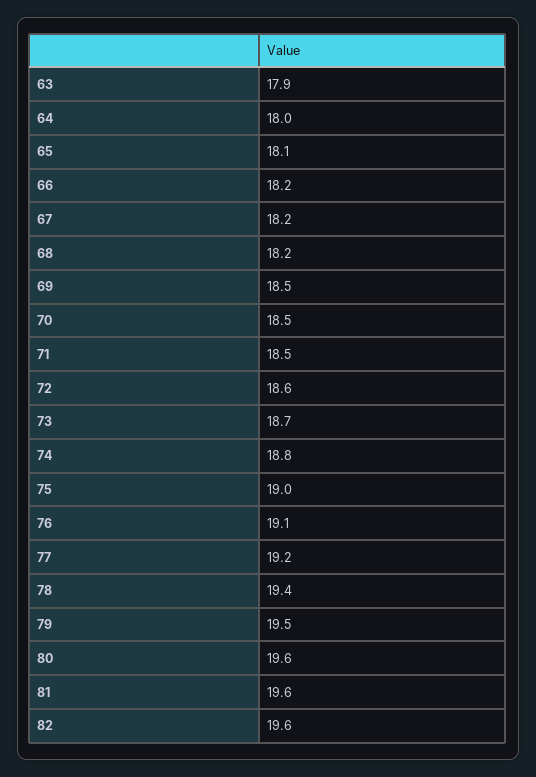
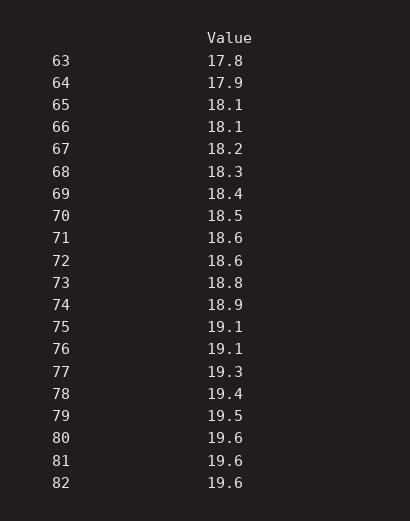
  {
-   "63": 17.9,
+   "63": 17.8,
-   "64": 18,
+   "64": 17.9,
    "65": 18.1,
-   "66": 18.2,
+   "66": 18.1,
    "67": 18.2,
-   "68": 18.2,
+   "68": 18.3,
-   "69": 18.5,
+   "69": 18.4,
    "70": 18.5,
-   "71": 18.5,
+   "71": 18.6,
    "72": 18.6,
-   "73": 18.7,
+   "73": 18.8,
-   "74": 18.8,
+   "74": 18.9,
-   "75": 19,
+   "75": 19.1,
    "76": 19.1,
-   "77": 19.2,
+   "77": 19.3,
    "78": 19.4,
    "79": 19.5,
    "80": 19.6,
    "81": 19.6,
    "82": 19.6
  }

